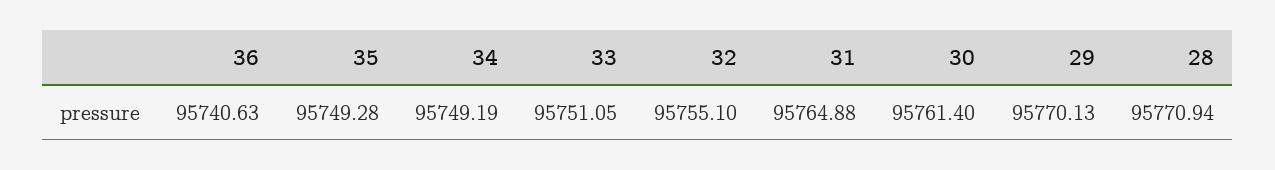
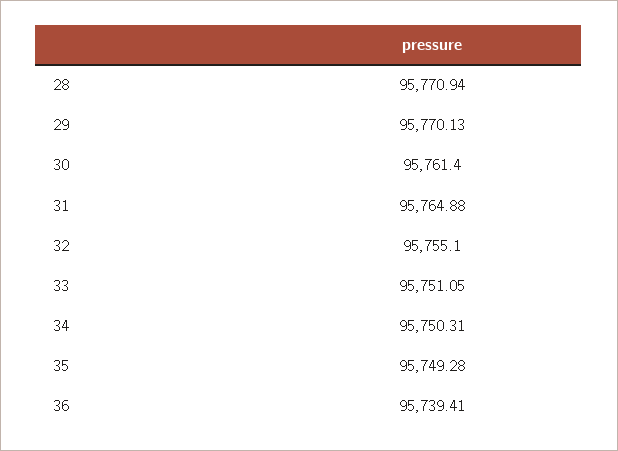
  {
-   "36": 95740.63,
+   "36": 95739.41,
    "35": 95749.28,
-   "34": 95749.19,
+   "34": 95750.31,
    "33": 95751.05,
    "32": 95755.1,
    "31": 95764.88,
    "30": 95761.4,
    "29": 95770.13,
    "28": 95770.94
  }

